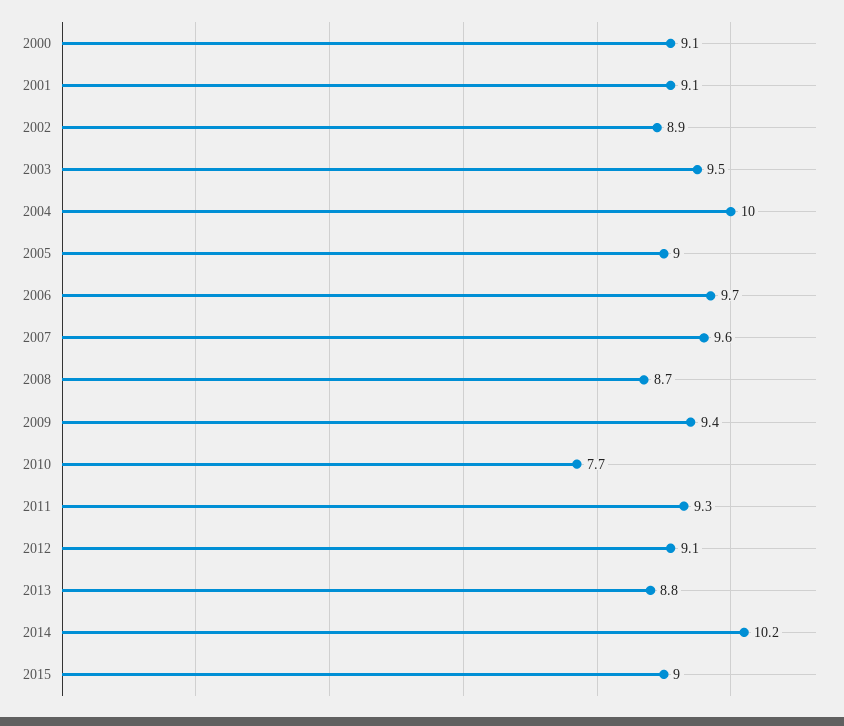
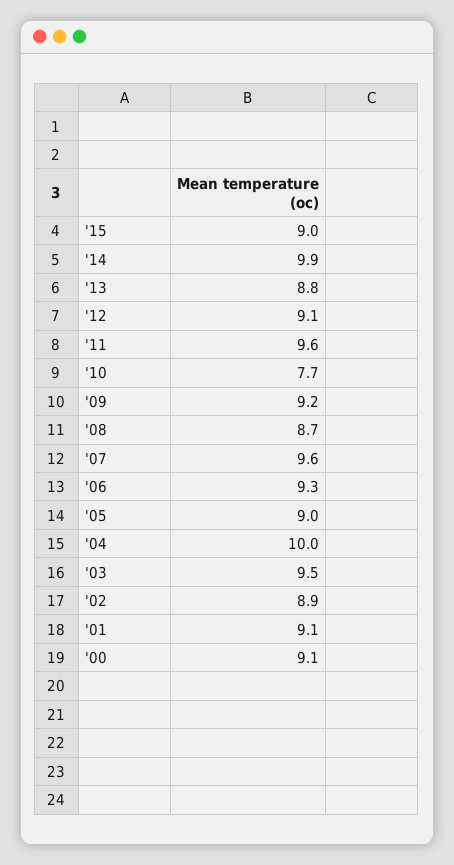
  {
    "2000": 9.1,
    "2001": 9.1,
    "2002": 8.9,
    "2003": 9.5,
    "2004": 10,
    "2005": 9,
-   "2006": 9.7,
+   "2006": 9.3,
    "2007": 9.6,
    "2008": 8.7,
-   "2009": 9.4,
+   "2009": 9.2,
    "2010": 7.7,
-   "2011": 9.3,
+   "2011": 9.6,
    "2012": 9.1,
    "2013": 8.8,
-   "2014": 10.2,
+   "2014": 9.9,
    "2015": 9
  }

